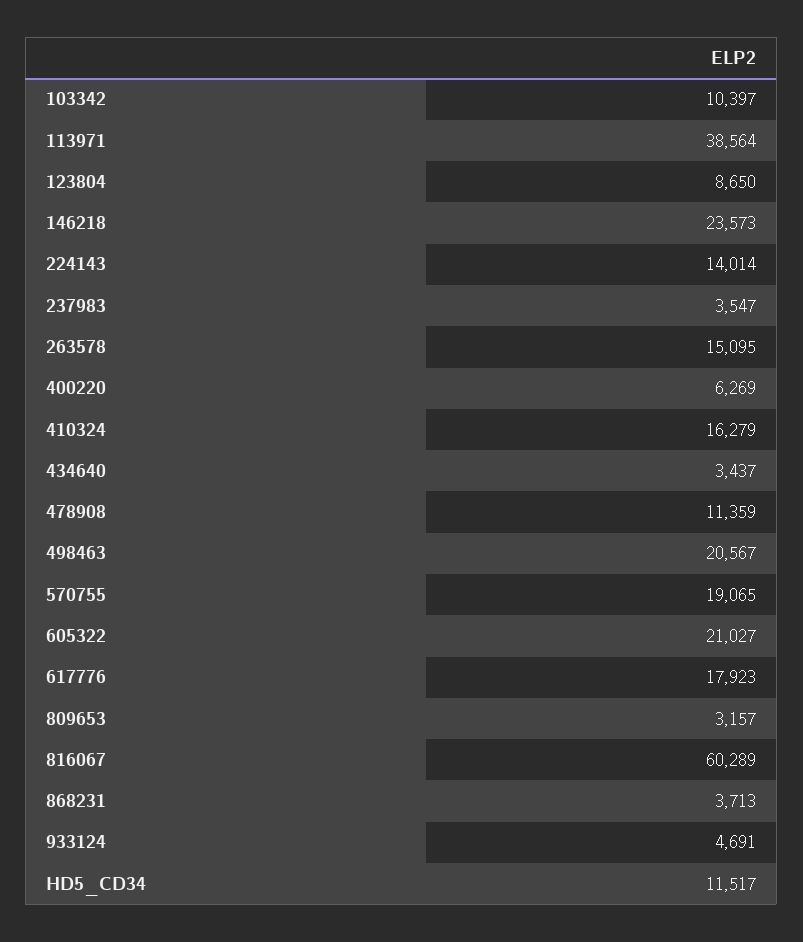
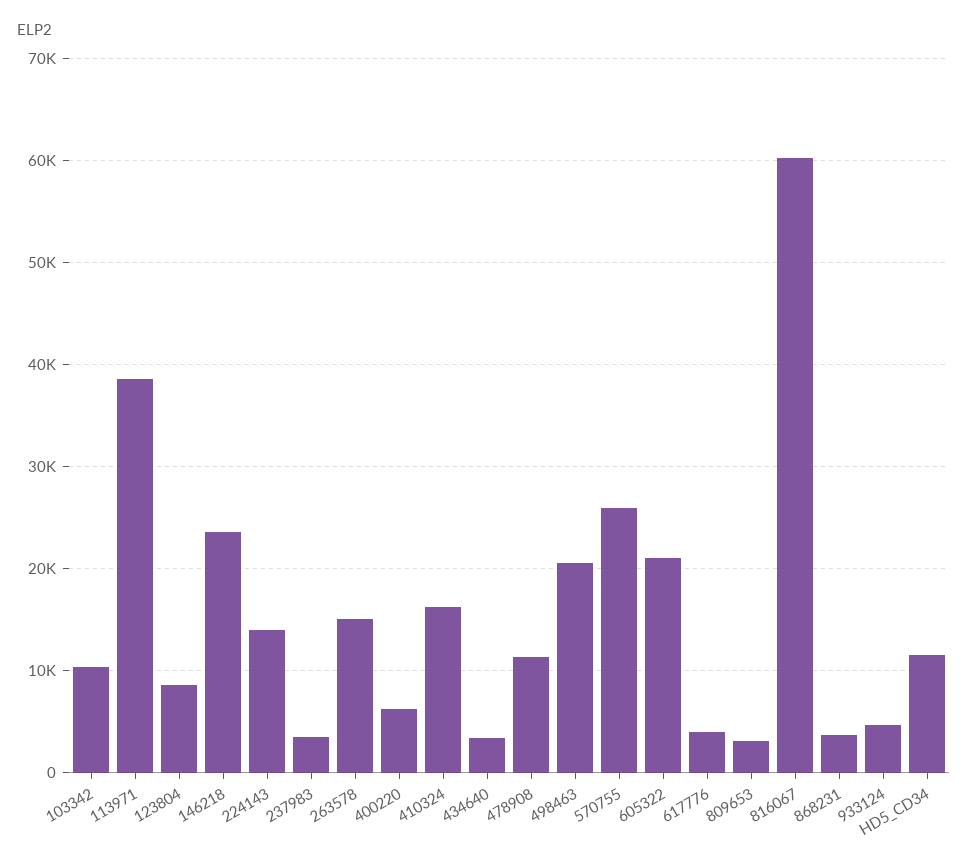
  {
    "103342": 10397,
    "113971": 38564,
    "123804": 8650,
    "146218": 23573,
    "224143": 14014,
    "237983": 3547,
    "263578": 15095,
    "400220": 6269,
    "410324": 16279,
    "434640": 3437,
    "478908": 11359,
    "498463": 20567,
-   "570755": 19065,
+   "570755": 26000,
    "605322": 21027,
-   "617776": 17923,
+   "617776": 4000,
    "809653": 3157,
    "816067": 60289,
    "868231": 3713,
    "933124": 4691,
    "HD5_CD34": 11517
  }

